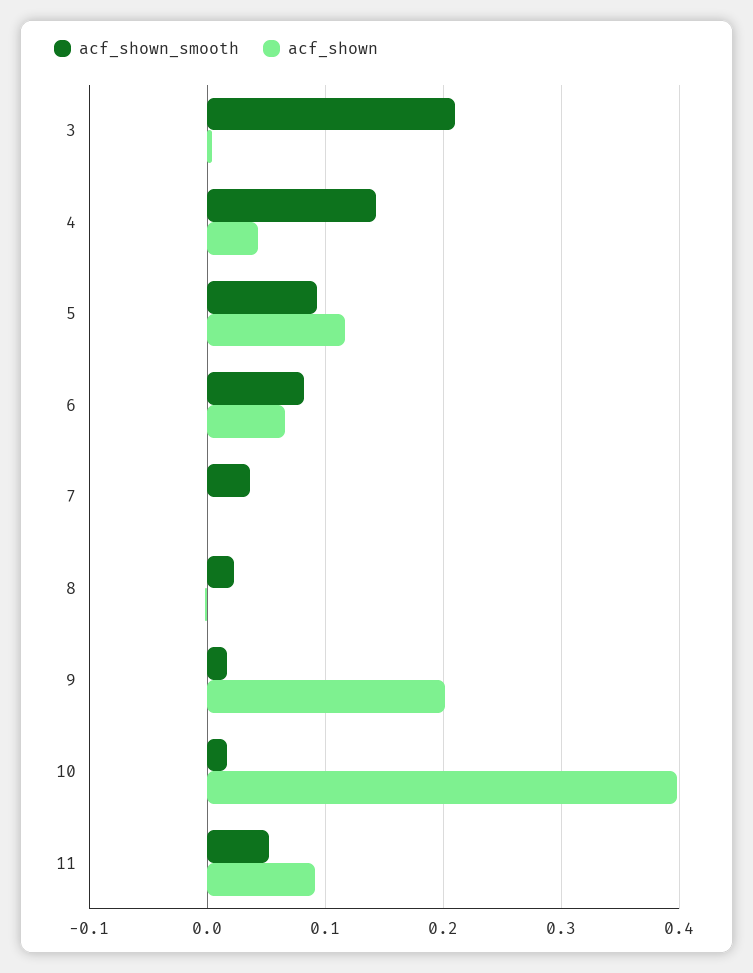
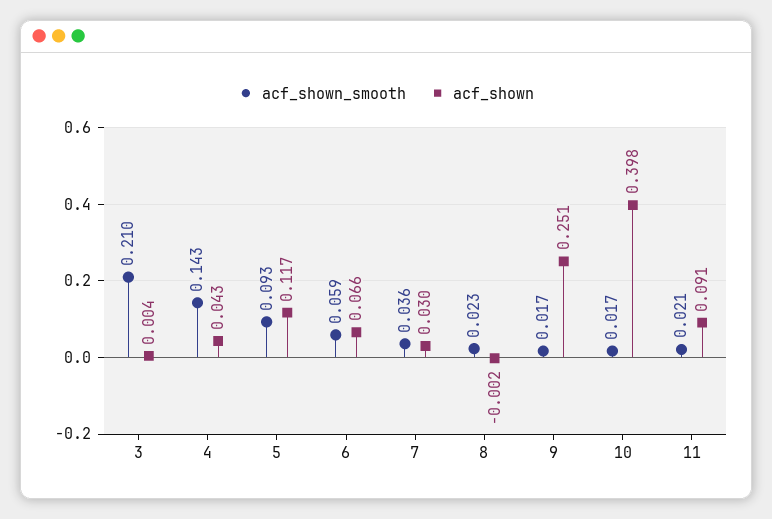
  {
    "acf_shown_smooth": {
      "3": 0.21,
      "4": 0.143,
      "5": 0.093,
-     "6": 0.08,
+     "6": 0.059,
      "7": 0.036,
      "8": 0.023,
      "9": 0.017,
      "10": 0.017,
-     "11": 0.05
+     "11": 0.021
    },
    "acf_shown": {
      "3": 0.004,
      "4": 0.043,
      "5": 0.117,
      "6": 0.066,
-     "7": 0,
+     "7": 0.03,
      "8": -0.002,
-     "9": 0.2,
+     "9": 0.251,
      "10": 0.398,
      "11": 0.091
    }
  }

